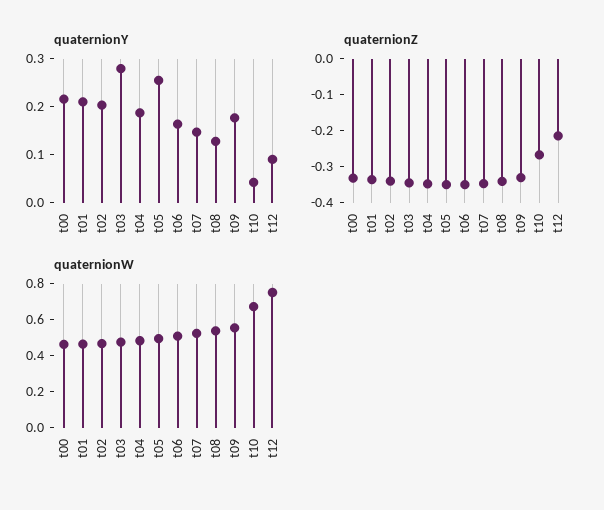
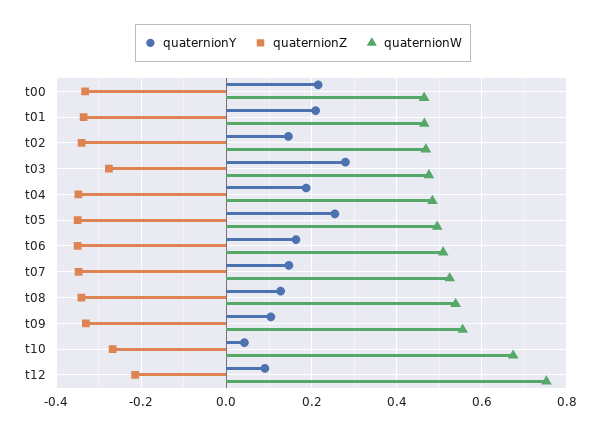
  {
    "quaternionY": {
      "t00": 0.22,
      "t01": 0.2,
-     "t02": 0.2,
+     "t02": 0.14,
      "t03": 0.28,
      "t04": 0.18,
      "t05": 0.26,
      "t06": 0.16,
      "t07": 0.14,
      "t08": 0.12,
-     "t09": 0.18,
+     "t09": 0.1,
      "t10": 0.04,
      "t12": 0.1
    },
    "quaternionZ": {
      "t00": -0.34,
      "t01": -0.34,
      "t02": -0.34,
-     "t03": -0.35,
+     "t03": -0.28,
      "t04": -0.34,
      "t05": -0.34,
      "t06": -0.34,
      "t07": -0.34,
      "t08": -0.34,
      "t09": -0.34,
      "t10": -0.26,
      "t12": -0.22
    },
    "quaternionW": {
      "t00": 0.46,
      "t01": 0.46,
      "t02": 0.46,
      "t03": 0.48,
      "t04": 0.48,
      "t05": 0.5,
      "t06": 0.5,
      "t07": 0.52,
      "t08": 0.54,
      "t09": 0.56,
      "t10": 0.68,
      "t12": 0.76
    }
  }

